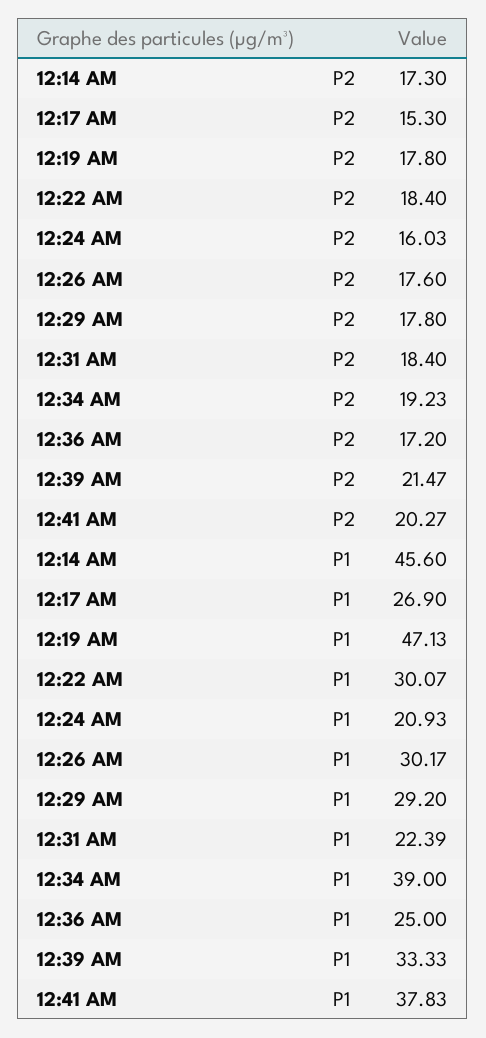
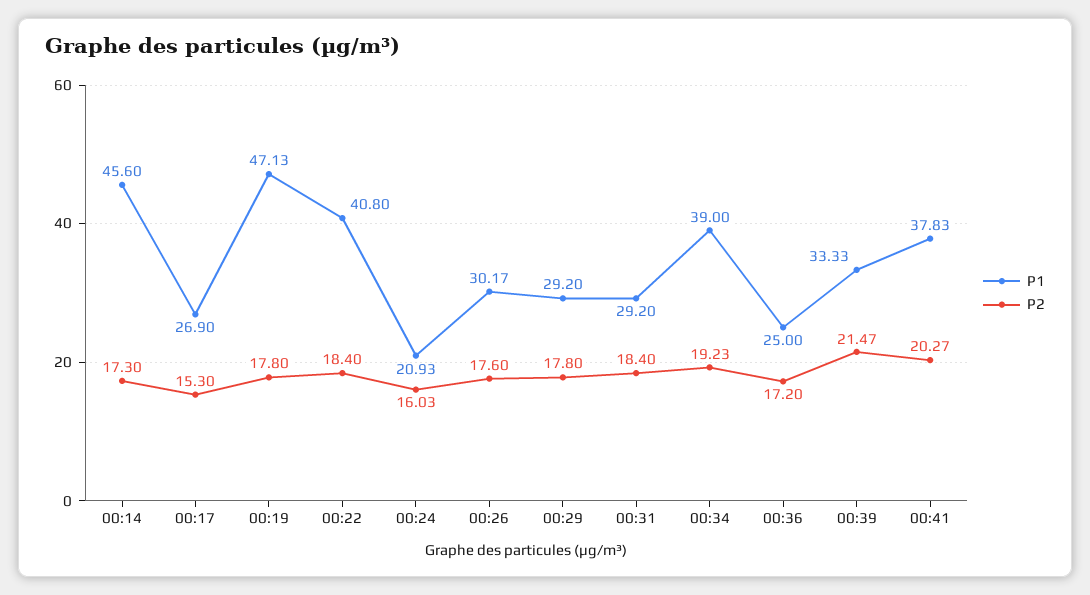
  {
    "P2": {
      "12:14 AM": 17.3,
      "12:17 AM": 15.3,
      "12:19 AM": 17.8,
      "12:22 AM": 18.4,
      "12:24 AM": 16.03,
      "12:26 AM": 17.6,
      "12:29 AM": 17.8,
      "12:31 AM": 18.4,
      "12:34 AM": 19.23,
      "12:36 AM": 17.2,
      "12:39 AM": 21.47,
      "12:41 AM": 20.27
    },
    "P1": {
      "12:14 AM": 45.6,
      "12:17 AM": 26.9,
      "12:19 AM": 47.13,
-     "12:22 AM": 30.07,
+     "12:22 AM": 40.8,
      "12:24 AM": 20.93,
      "12:26 AM": 30.17,
      "12:29 AM": 29.2,
-     "12:31 AM": 22.39,
+     "12:31 AM": 29.2,
      "12:34 AM": 39,
      "12:36 AM": 25,
      "12:39 AM": 33.33,
      "12:41 AM": 37.83
    }
  }

